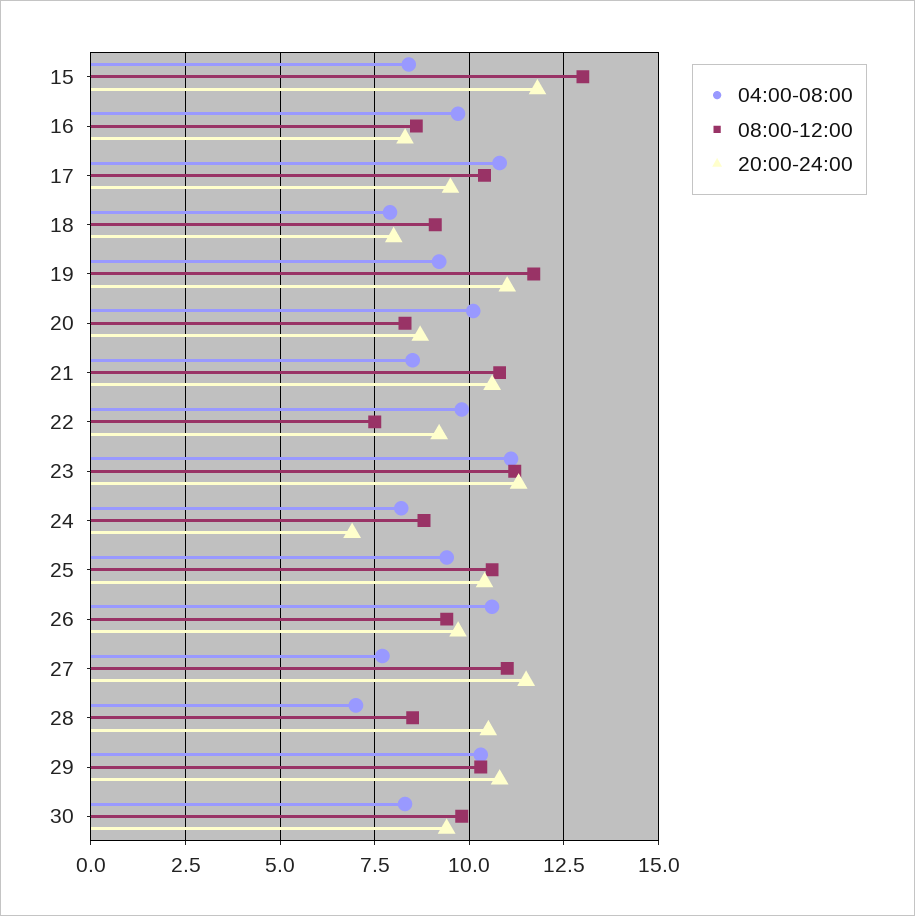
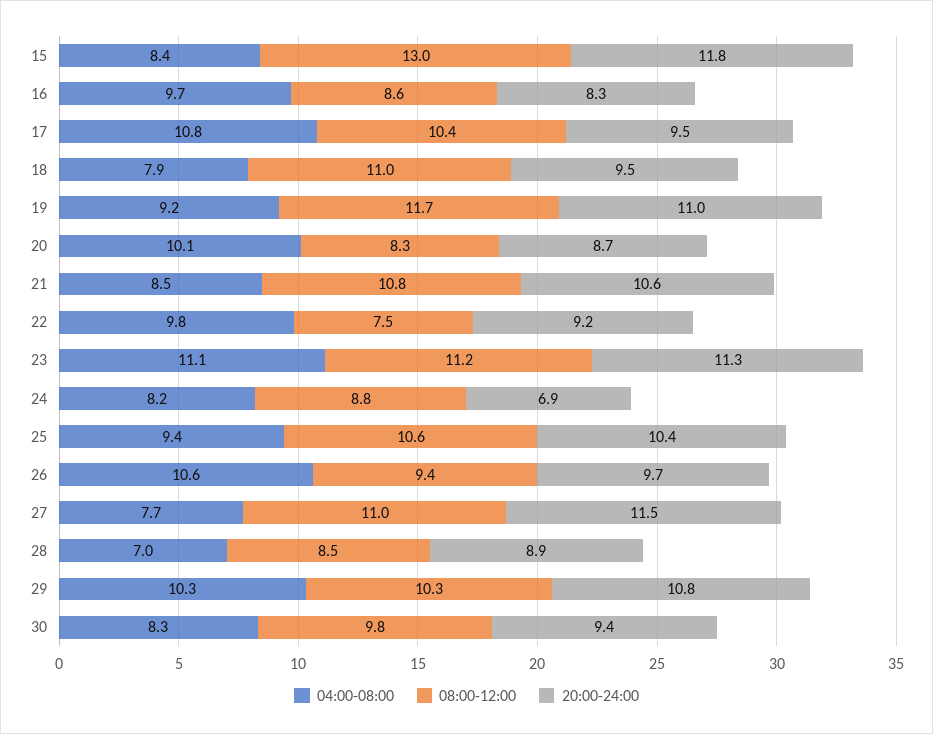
  {
    "04:00-08:00": {
      "15": 8.4,
      "16": 9.7,
      "17": 10.8,
      "18": 7.9,
      "19": 9.2,
      "20": 10.1,
      "21": 8.5,
      "22": 9.8,
      "23": 11.1,
      "24": 8.2,
      "25": 9.4,
      "26": 10.6,
      "27": 7.7,
      "28": 7,
      "29": 10.3,
      "30": 8.3
    },
    "08:00-12:00": {
      "15": 13,
      "16": 8.6,
      "17": 10.4,
-     "18": 9,
+     "18": 11,
      "19": 11.7,
      "20": 8.3,
      "21": 10.8,
      "22": 7.5,
      "23": 11.2,
      "24": 8.8,
      "25": 10.6,
      "26": 9.4,
      "27": 11,
      "28": 8.5,
      "29": 10.3,
      "30": 9.8
    },
    "20:00-24:00": {
      "15": 11.8,
      "16": 8.3,
      "17": 9.5,
-     "18": 8,
+     "18": 9.5,
      "19": 11,
      "20": 8.7,
      "21": 10.6,
      "22": 9.2,
      "23": 11.3,
      "24": 6.9,
      "25": 10.4,
      "26": 9.7,
      "27": 11.5,
-     "28": 10.5,
+     "28": 8.9,
      "29": 10.8,
      "30": 9.4
    }
  }

